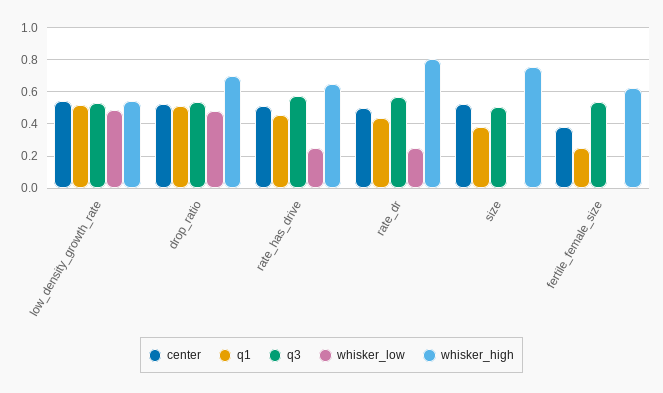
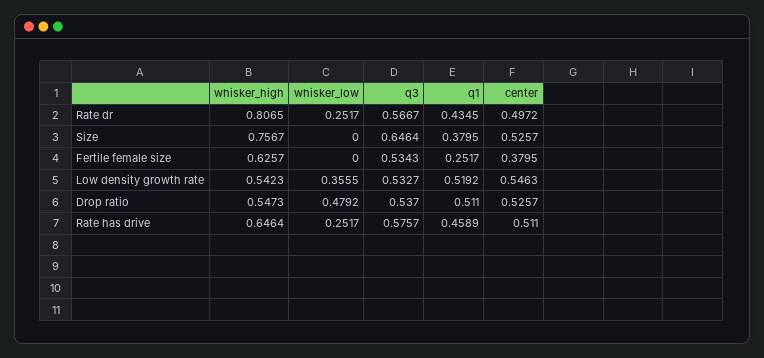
  {
    "center": {
      "low_density_growth_rate": 0.5463,
      "drop_ratio": 0.5257,
      "rate_has_drive": 0.511,
      "rate_dr": 0.4972,
      "size": 0.5257,
      "fertile_female_size": 0.3795
    },
    "q1": {
      "low_density_growth_rate": 0.5192,
      "drop_ratio": 0.511,
      "rate_has_drive": 0.4589,
      "rate_dr": 0.4345,
      "size": 0.3795,
      "fertile_female_size": 0.2517
    },
    "q3": {
      "low_density_growth_rate": 0.5327,
      "drop_ratio": 0.537,
      "rate_has_drive": 0.5757,
      "rate_dr": 0.5667,
-     "size": 0.5,
+     "size": 0.6464,
      "fertile_female_size": 0.5343
    },
    "whisker_low": {
-     "low_density_growth_rate": 0.5,
+     "low_density_growth_rate": 0.3555,
      "drop_ratio": 0.4792,
      "rate_has_drive": 0.2517,
      "rate_dr": 0.2517,
      "size": 0,
      "fertile_female_size": 0
    },
    "whisker_high": {
      "low_density_growth_rate": 0.5423,
-     "drop_ratio": 0.7,
+     "drop_ratio": 0.5473,
      "rate_has_drive": 0.6464,
      "rate_dr": 0.8065,
      "size": 0.7567,
      "fertile_female_size": 0.6257
    }
  }

